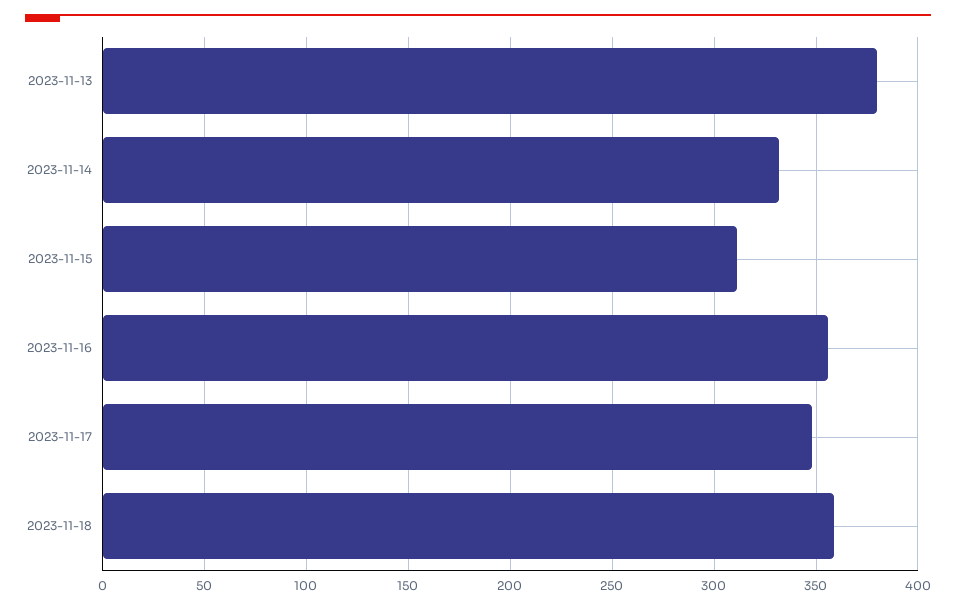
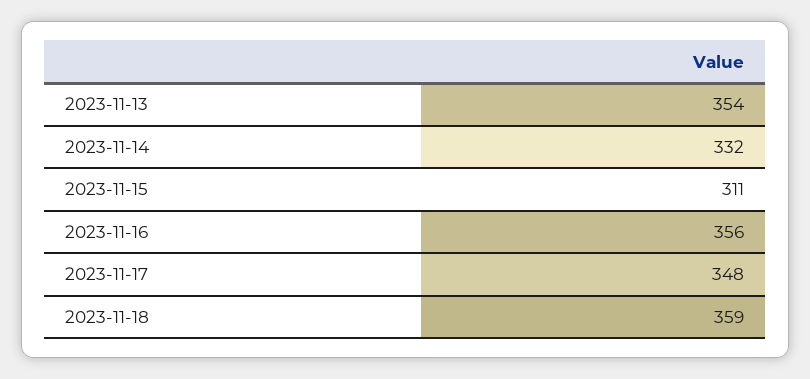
  {
-   "2023-11-13": 380,
+   "2023-11-13": 354,
    "2023-11-14": 332,
    "2023-11-15": 311,
    "2023-11-16": 356,
    "2023-11-17": 348,
    "2023-11-18": 359
  }

